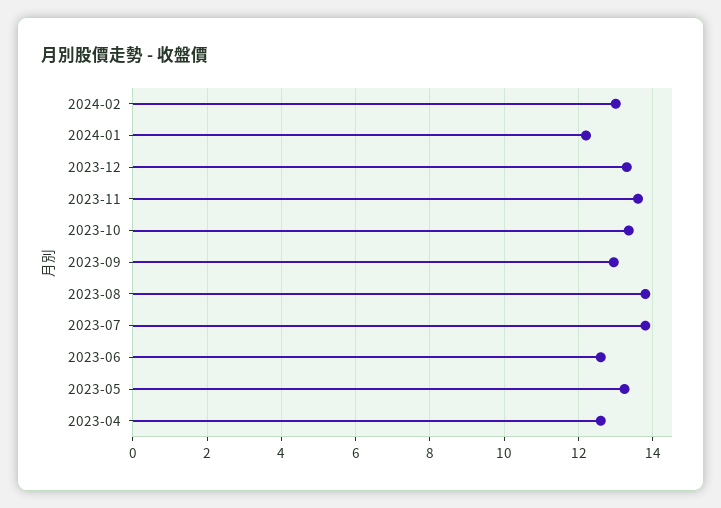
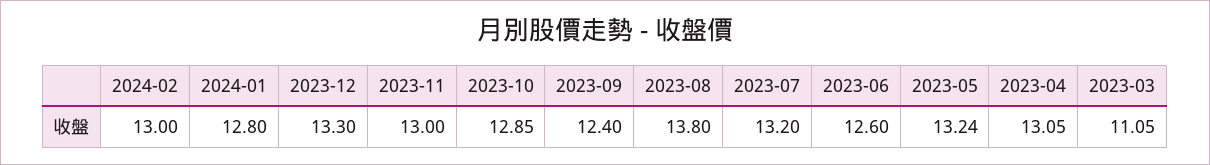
  {
    "2024-02": 13,
-   "2024-01": 12.2,
+   "2024-01": 12.8,
    "2023-12": 13.3,
-   "2023-11": 13.6,
+   "2023-11": 13,
-   "2023-10": 13.4,
+   "2023-10": 12.85,
-   "2023-09": 13,
+   "2023-09": 12.4,
    "2023-08": 13.8,
-   "2023-07": 13.8,
+   "2023-07": 13.2,
    "2023-06": 12.6,
    "2023-05": 13.24,
-   "2023-04": 12.6
+   "2023-04": 13.05,
+   "2023-03": 11.05
  }

